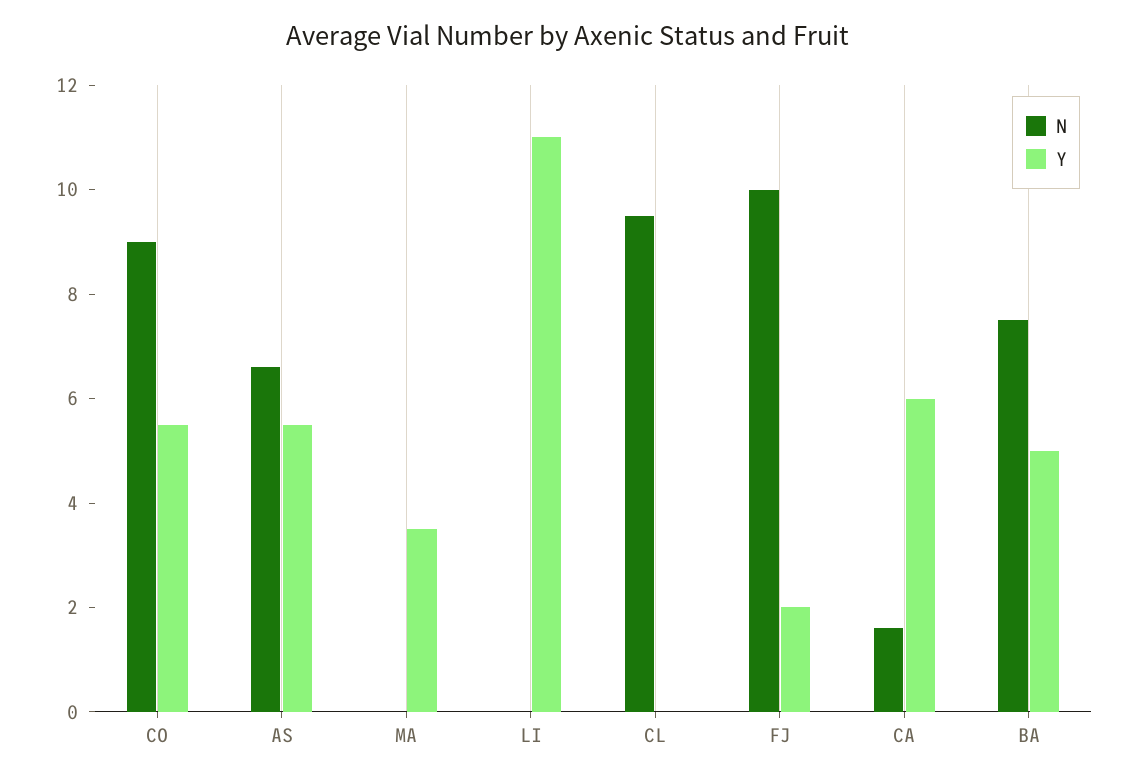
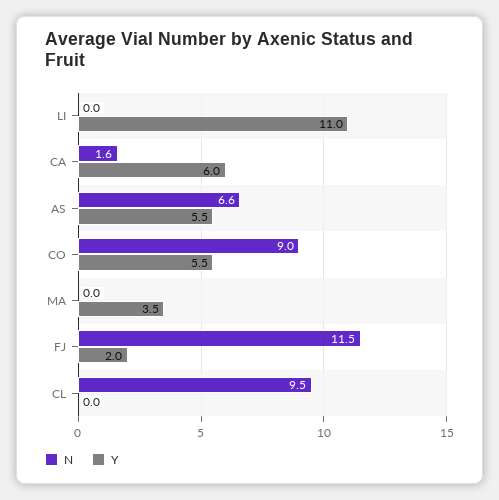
  {
    "N": {
      "CO": 9,
      "AS": 6.6,
      "MA": 0,
      "LI": 0,
      "CL": 9.5,
-     "FJ": 10,
+     "FJ": 11.5,
-     "CA": 1.6,
+     "CA": 1.6
-     "BA": 7.5
    },
    "Y": {
      "CO": 5.5,
      "AS": 5.5,
      "MA": 3.5,
      "LI": 11,
      "CL": 0,
      "FJ": 2,
-     "CA": 6,
+     "CA": 6
-     "BA": 5
    }
  }

